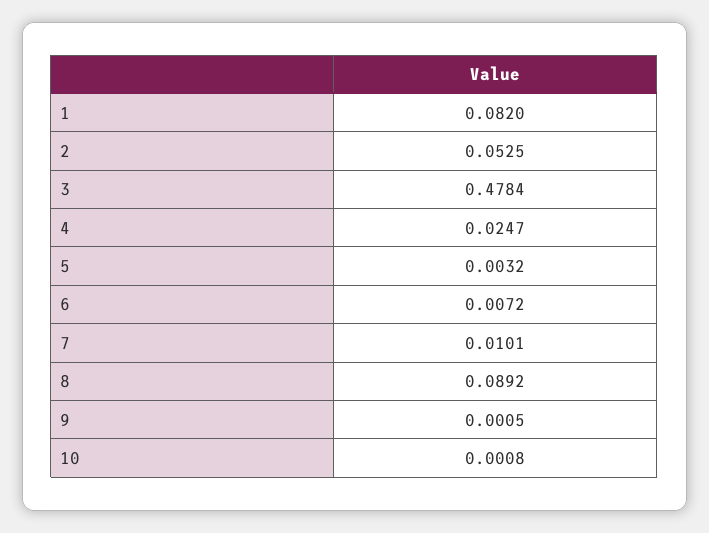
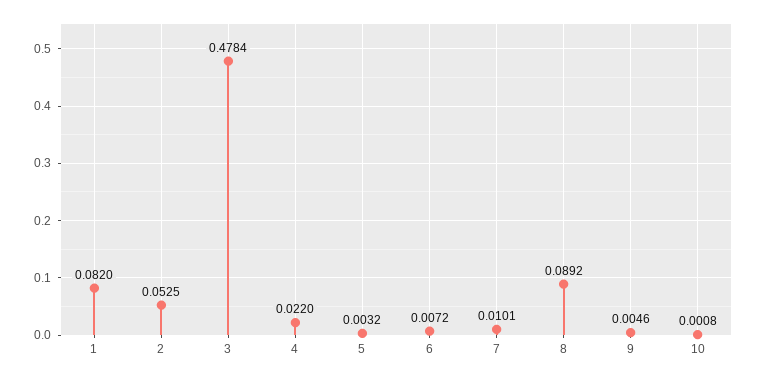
  {
    "1": 0.082,
    "2": 0.0525,
    "3": 0.4784,
-   "4": 0.0247,
+   "4": 0.022,
    "5": 0.0032,
    "6": 0.0072,
    "7": 0.0101,
    "8": 0.0892,
-   "9": 0.0005,
+   "9": 0.0046,
    "10": 0.0008
  }

